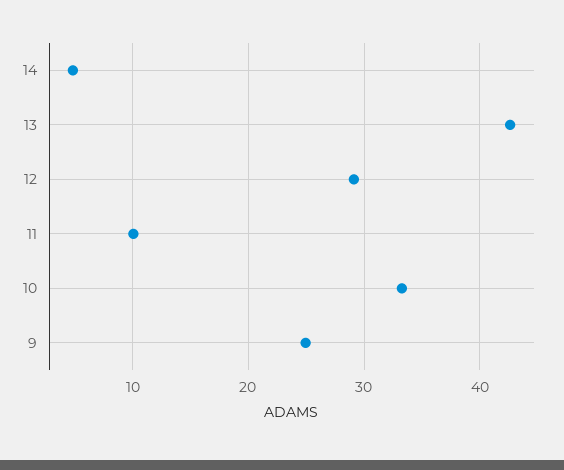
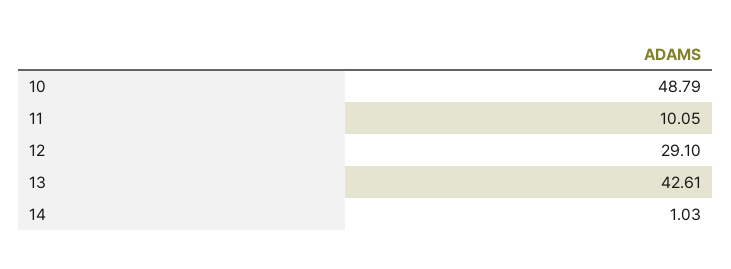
  {
-   "14": 5,
+   "14": 1.03,
    "13": 42.61,
    "12": 29.1,
    "11": 10.05,
-   "10": 33,
+   "10": 48.79
-   "9": 25
  }

